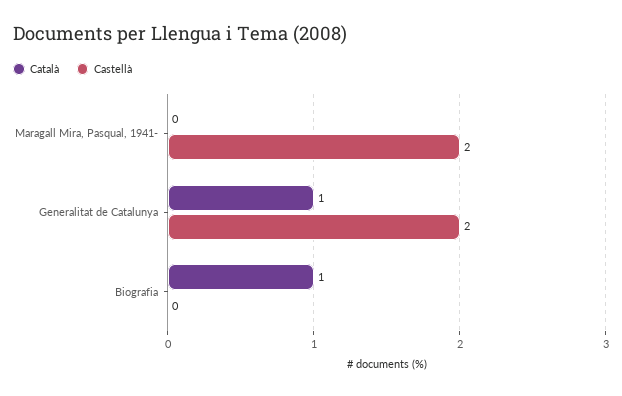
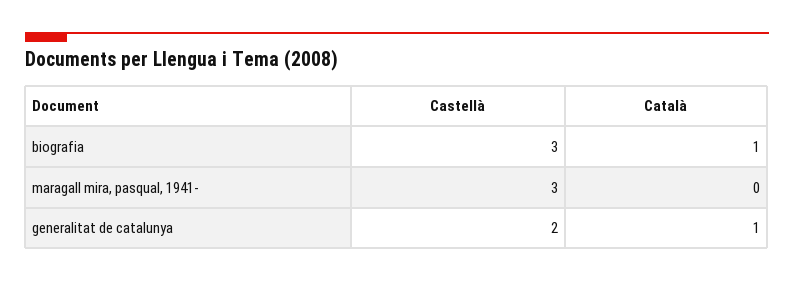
  {
    "Català": {
      "Maragall Mira, Pasqual, 1941-": 0,
      "Generalitat de Catalunya": 1,
      "Biografia": 1
    },
    "Castellà": {
-     "Maragall Mira, Pasqual, 1941-": 2,
+     "Maragall Mira, Pasqual, 1941-": 3,
      "Generalitat de Catalunya": 2,
-     "Biografia": 0
+     "Biografia": 3
    }
  }

